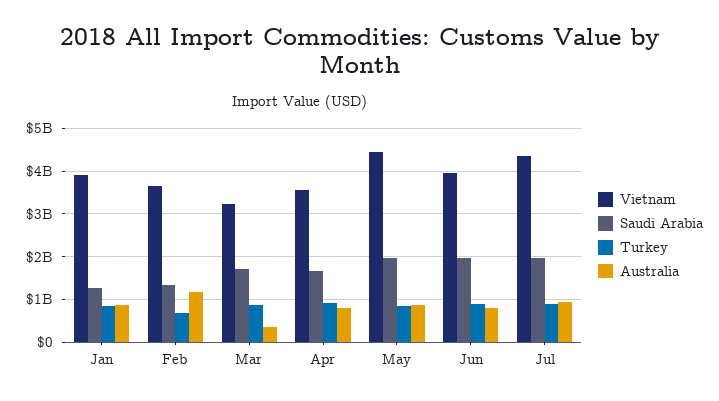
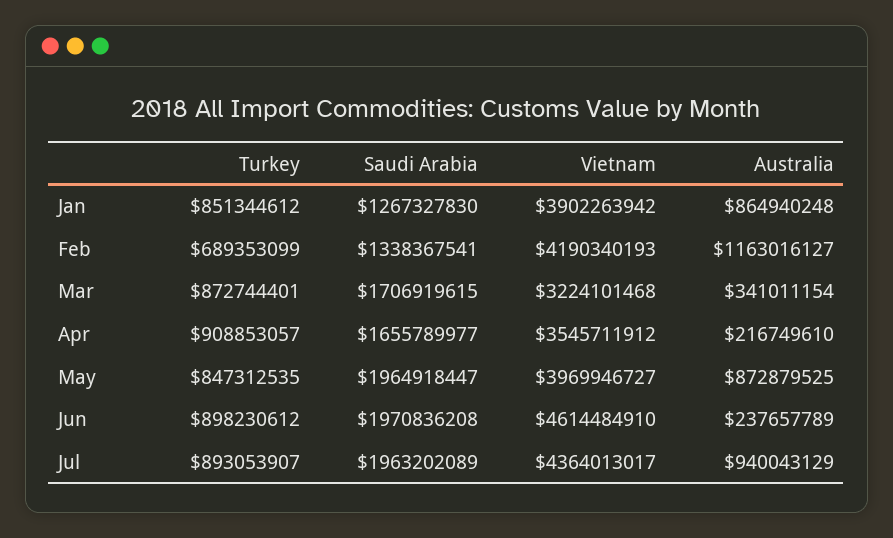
  {
    "Vietnam": {
      "Jan": 3902263942,
-     "Feb": 3600000000,
+     "Feb": 4190340193,
      "Mar": 3224101468,
      "Apr": 3545711912,
-     "May": 4400000000,
+     "May": 3969946727,
-     "Jun": 4000000000,
+     "Jun": 4614484910,
      "Jul": 4364013017
    },
    "Saudi Arabia": {
      "Jan": 1267327830,
      "Feb": 1338367541,
      "Mar": 1706919615,
      "Apr": 1655789977,
      "May": 1964918447,
      "Jun": 1970836208,
      "Jul": 1963202089
    },
    "Turkey": {
      "Jan": 851344612,
      "Feb": 689353099,
      "Mar": 872744401,
      "Apr": 908853057,
      "May": 847312535,
      "Jun": 898230612,
      "Jul": 893053907
    },
    "Australia": {
      "Jan": 864940248,
      "Feb": 1163016127,
      "Mar": 341011154,
-     "Apr": 800000000,
+     "Apr": 216749610,
      "May": 872879525,
-     "Jun": 800000000,
+     "Jun": 237657789,
      "Jul": 940043129
    }
  }

